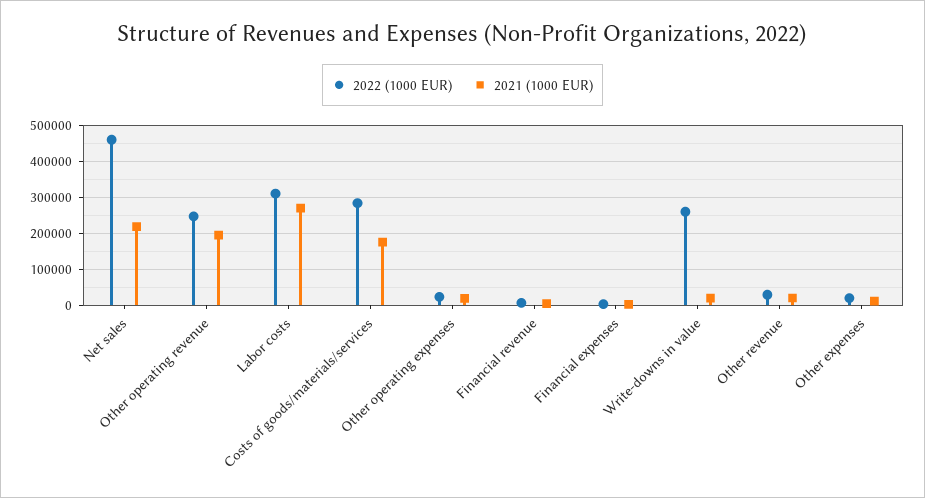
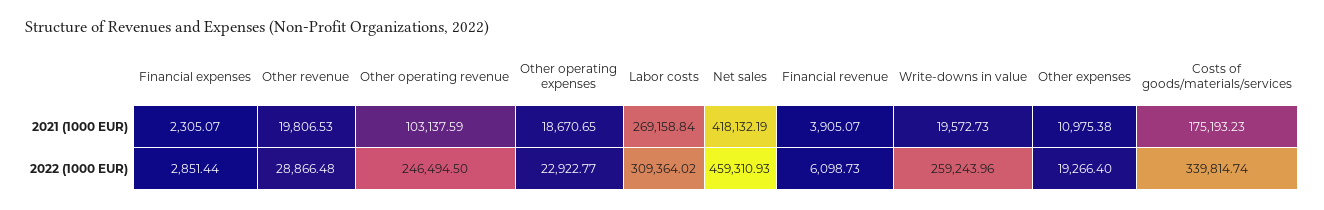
  {
    "2022 (1000 EUR)": {
      "Net sales": 459310.93,
      "Other operating revenue": 246494.5,
      "Labor costs": 309364.02,
-     "Costs of goods/materials/services": 280000,
+     "Costs of goods/materials/services": 339814.74,
      "Other operating expenses": 22922.77,
      "Financial revenue": 6098.73,
      "Financial expenses": 2851.44,
      "Write-downs in value": 259243.96,
      "Other revenue": 28866.48,
      "Other expenses": 19266.4
    },
    "2021 (1000 EUR)": {
-     "Net sales": 220000,
+     "Net sales": 418132.19,
-     "Other operating revenue": 200000,
+     "Other operating revenue": 103137.59,
      "Labor costs": 269158.84,
      "Costs of goods/materials/services": 175193.23,
      "Other operating expenses": 18670.65,
      "Financial revenue": 3905.07,
      "Financial expenses": 2305.07,
      "Write-downs in value": 19572.73,
      "Other revenue": 19806.53,
      "Other expenses": 10975.38
    }
  }

